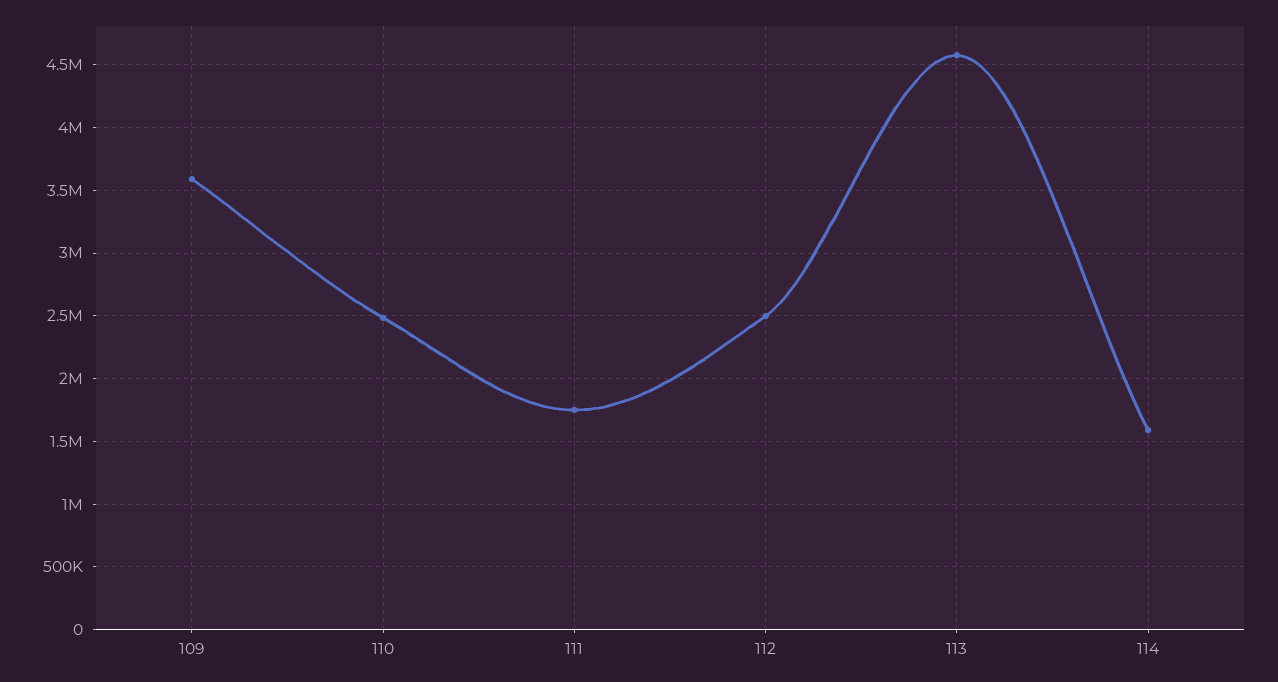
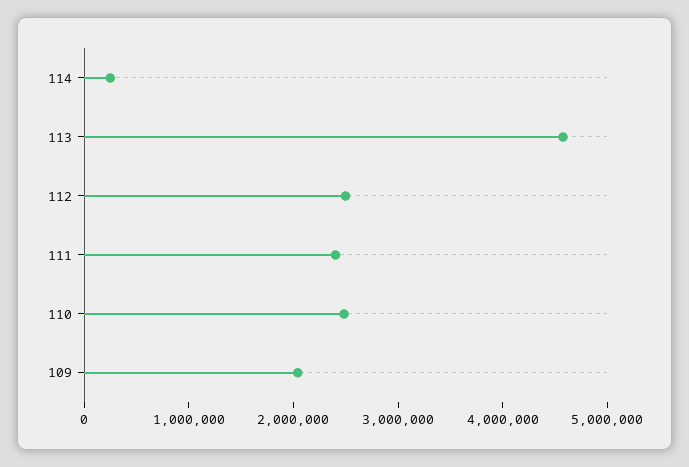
  {
-   "109": 3600000,
+   "109": 2000000,
    "110": 2500000,
-   "111": 1750000,
+   "111": 2400000,
    "112": 2500000,
    "113": 4600000,
-   "114": 1600000
+   "114": 200000
  }

